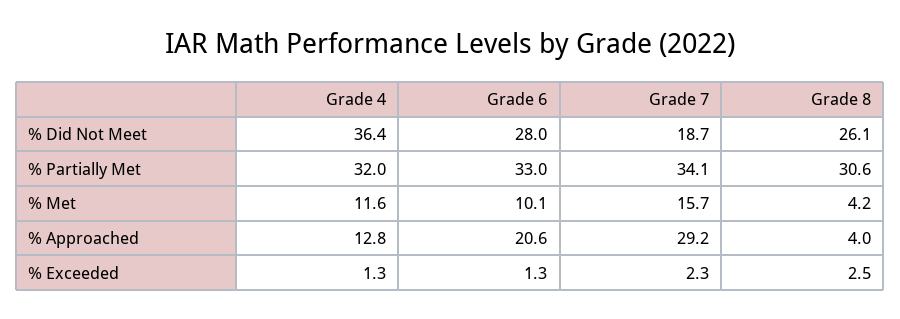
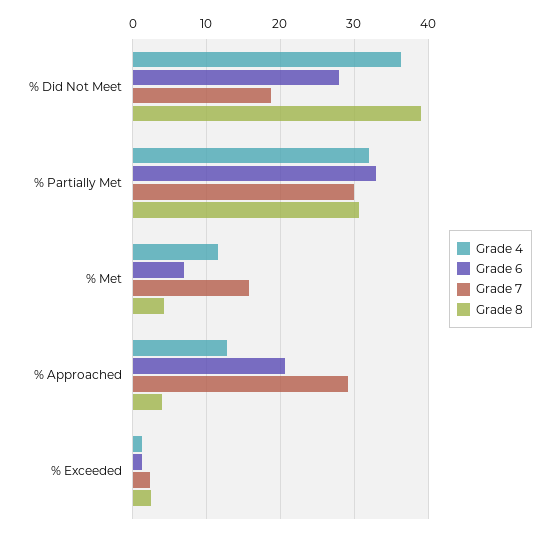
  {
    "Grade 4": {
      "% Did Not Meet": 36.4,
      "% Partially Met": 32,
      "% Met": 11.6,
      "% Approached": 12.8,
      "% Exceeded": 1.3
    },
    "Grade 6": {
      "% Did Not Meet": 28,
      "% Partially Met": 33,
-     "% Met": 10.1,
+     "% Met": 7,
      "% Approached": 20.6,
      "% Exceeded": 1.3
    },
    "Grade 7": {
      "% Did Not Meet": 18.7,
-     "% Partially Met": 34.1,
+     "% Partially Met": 30,
      "% Met": 15.7,
      "% Approached": 29.2,
      "% Exceeded": 2.3
    },
    "Grade 8": {
-     "% Did Not Meet": 26.1,
+     "% Did Not Meet": 39,
      "% Partially Met": 30.6,
      "% Met": 4.2,
      "% Approached": 4,
      "% Exceeded": 2.5
    }
  }

